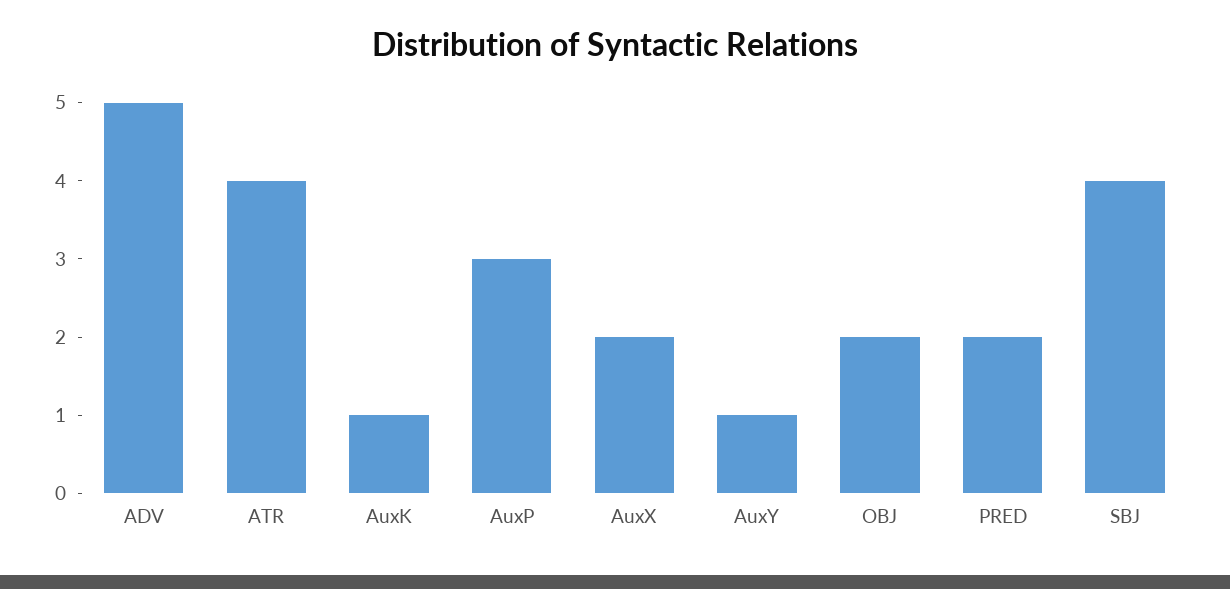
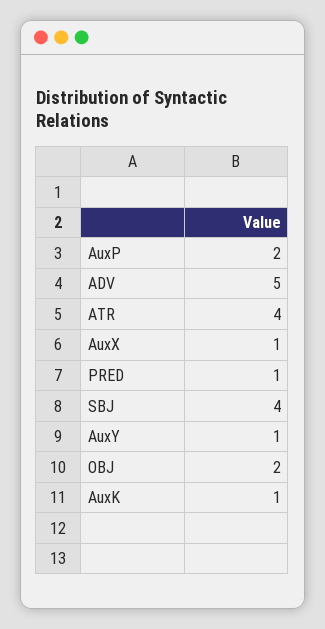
  {
    "ADV": 5,
    "ATR": 4,
    "AuxK": 1,
-   "AuxP": 3,
+   "AuxP": 2,
-   "AuxX": 2,
+   "AuxX": 1,
    "AuxY": 1,
    "OBJ": 2,
-   "PRED": 2,
+   "PRED": 1,
    "SBJ": 4
  }

